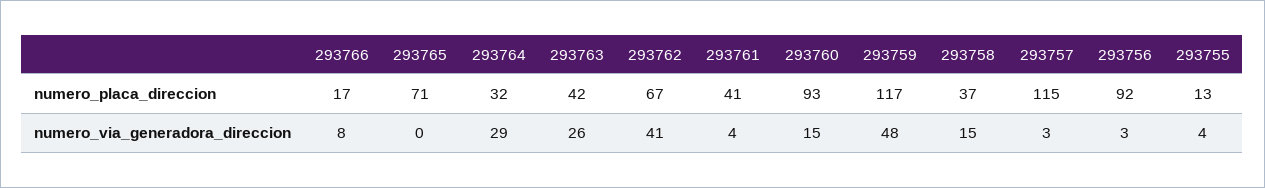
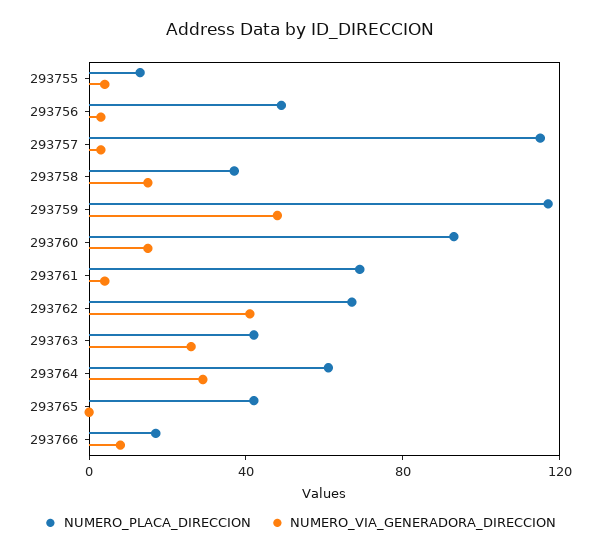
  {
    "numero_placa_direccion": {
      "293766": 17,
-     "293765": 71,
+     "293765": 40,
-     "293764": 32,
+     "293764": 60,
      "293763": 42,
      "293762": 67,
-     "293761": 41,
+     "293761": 70,
      "293760": 93,
      "293759": 117,
      "293758": 37,
      "293757": 115,
-     "293756": 92,
+     "293756": 50,
      "293755": 13
    },
    "numero_via_generadora_direccion": {
      "293766": 8,
      "293765": 0,
      "293764": 29,
      "293763": 26,
      "293762": 41,
      "293761": 4,
      "293760": 15,
      "293759": 48,
      "293758": 15,
      "293757": 3,
      "293756": 3,
      "293755": 4
    }
  }

